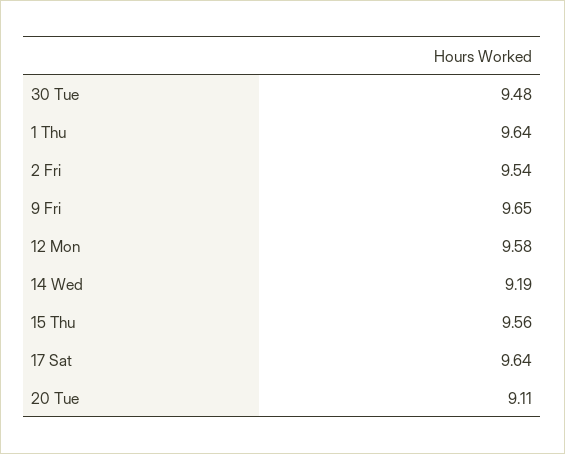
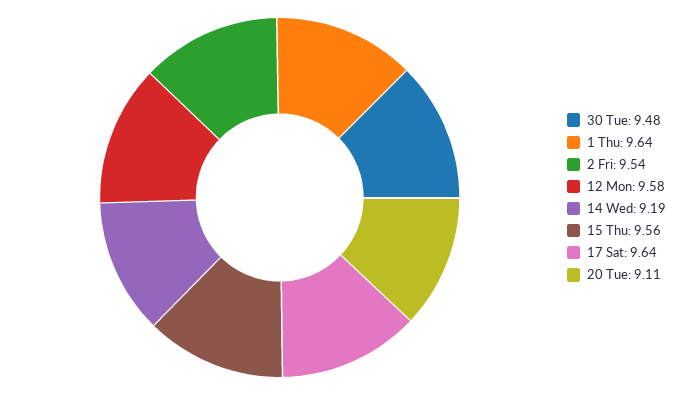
  {
    "30 Tue": 9.48,
    "1 Thu": 9.64,
    "2 Fri": 9.54,
-   "9 Fri": 9.65,
    "12 Mon": 9.58,
    "14 Wed": 9.19,
    "15 Thu": 9.56,
    "17 Sat": 9.64,
    "20 Tue": 9.11
  }

